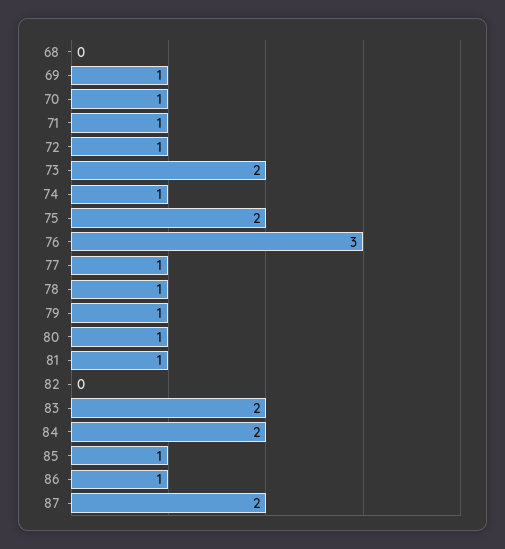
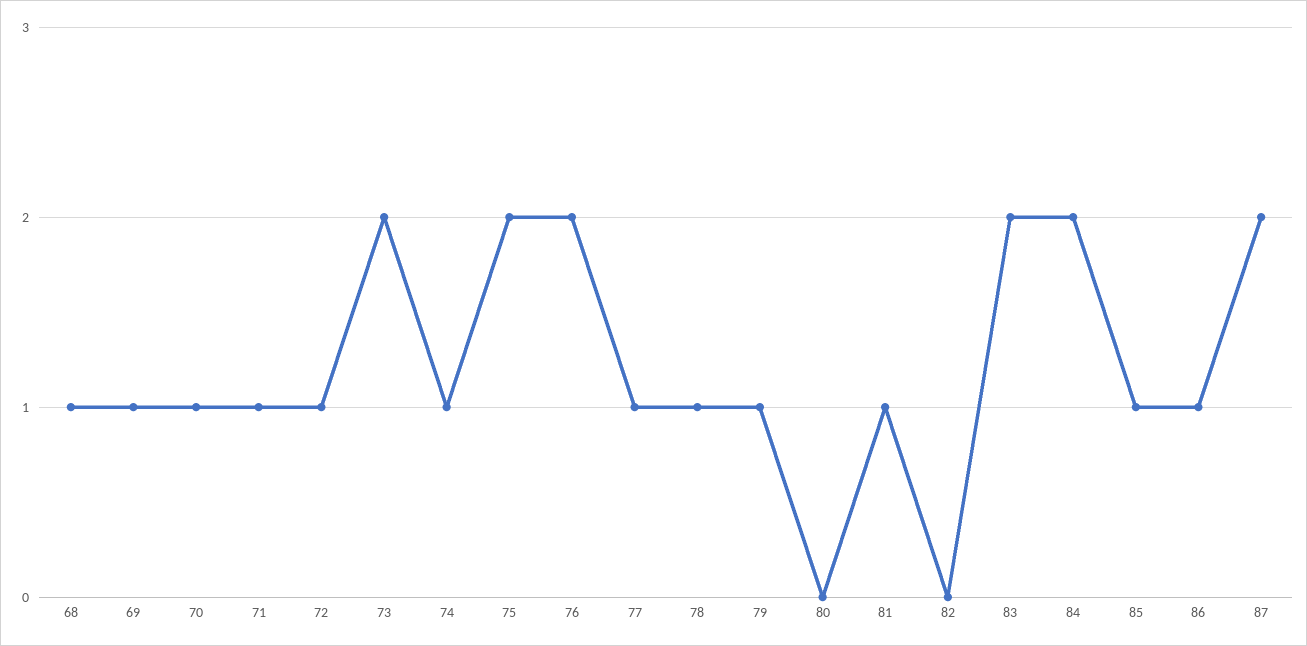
  {
-   "68": 0,
+   "68": 1,
    "69": 1,
    "70": 1,
    "71": 1,
    "72": 1,
    "73": 2,
    "74": 1,
    "75": 2,
-   "76": 3,
+   "76": 2,
    "77": 1,
    "78": 1,
    "79": 1,
-   "80": 1,
+   "80": 0,
    "81": 1,
    "82": 0,
    "83": 2,
    "84": 2,
    "85": 1,
    "86": 1,
    "87": 2
  }

